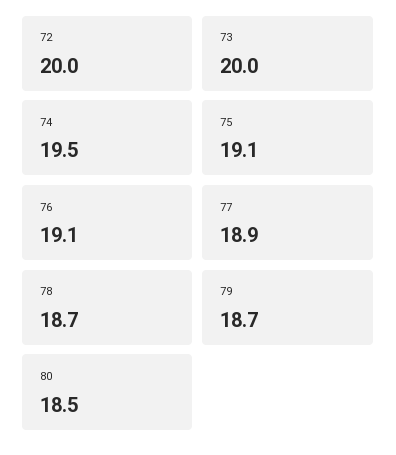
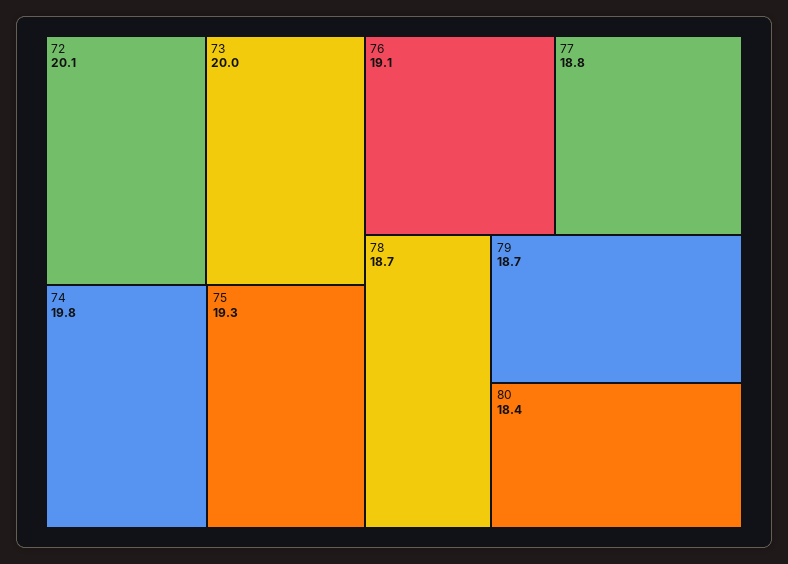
  {
-   "72": 20,
+   "72": 20.1,
    "73": 20,
-   "74": 19.5,
+   "74": 19.8,
-   "75": 19.1,
+   "75": 19.3,
    "76": 19.1,
-   "77": 18.9,
+   "77": 18.8,
    "78": 18.7,
    "79": 18.7,
-   "80": 18.5
+   "80": 18.4
  }

